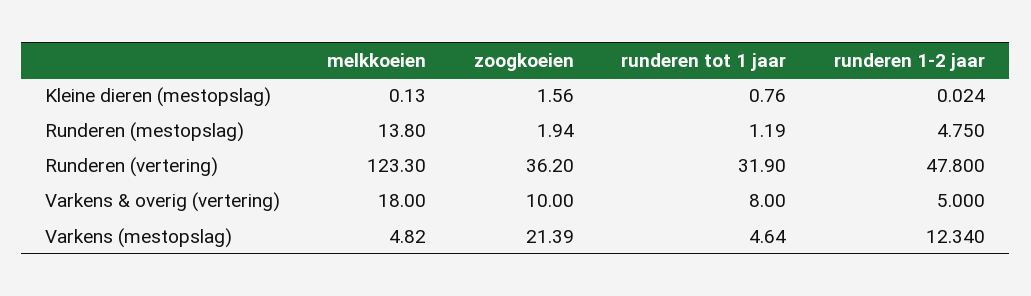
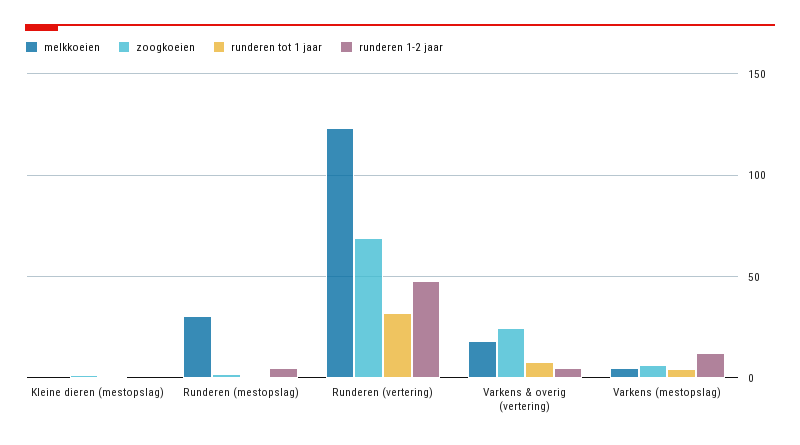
  {
    "melkkoeien": {
      "Kleine dieren (mestopslag)": 0.13,
-     "Runderen (mestopslag)": 13.8,
+     "Runderen (mestopslag)": 30,
      "Runderen (vertering)": 123.3,
      "Varkens & overig (vertering)": 18,
      "Varkens (mestopslag)": 4.82
    },
    "zoogkoeien": {
      "Kleine dieren (mestopslag)": 1.56,
      "Runderen (mestopslag)": 1.94,
-     "Runderen (vertering)": 36.2,
+     "Runderen (vertering)": 70,
-     "Varkens & overig (vertering)": 10,
+     "Varkens & overig (vertering)": 25,
-     "Varkens (mestopslag)": 21.39
+     "Varkens (mestopslag)": 5
    },
    "runderen tot 1 jaar": {
      "Kleine dieren (mestopslag)": 0.76,
      "Runderen (mestopslag)": 1.19,
      "Runderen (vertering)": 31.9,
      "Varkens & overig (vertering)": 8,
      "Varkens (mestopslag)": 4.64
    },
    "runderen 1-2 jaar": {
      "Kleine dieren (mestopslag)": 0.024,
      "Runderen (mestopslag)": 4.75,
      "Runderen (vertering)": 47.8,
      "Varkens & overig (vertering)": 5,
      "Varkens (mestopslag)": 12.34
    }
  }

